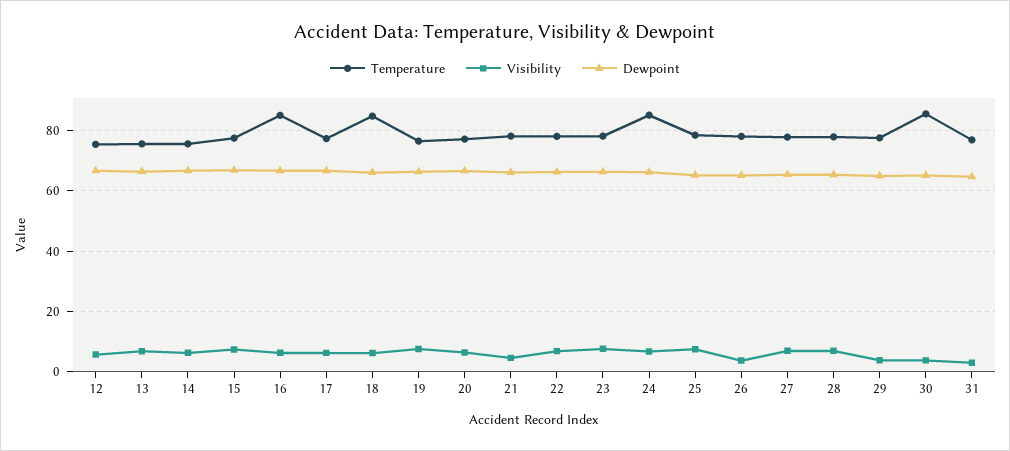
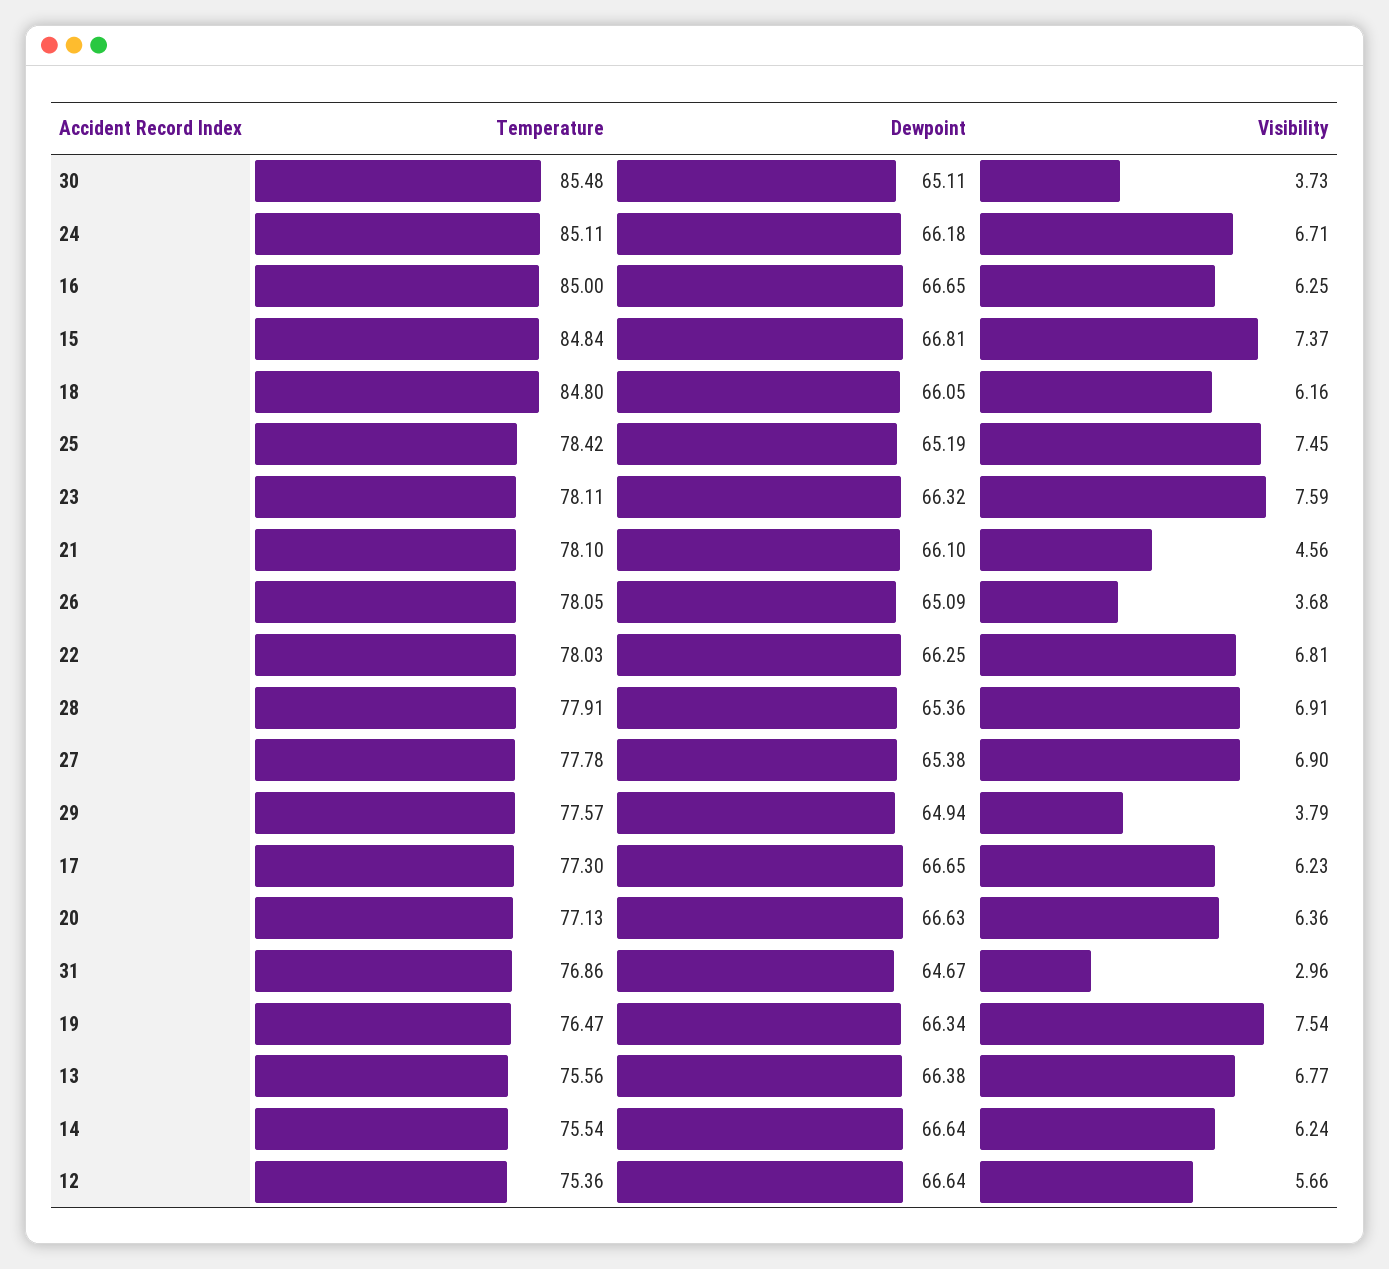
  {
    "Temperature": {
      "12": 75.36,
      "13": 75.56,
      "14": 75.54,
-     "15": 78,
+     "15": 84.84,
      "16": 85,
      "17": 77.3,
      "18": 84.8,
      "19": 76.47,
      "20": 77.13,
      "21": 78.1,
      "22": 78.03,
      "23": 78.11,
      "24": 85.11,
      "25": 78.42,
      "26": 78.05,
      "27": 77.78,
      "28": 77.91,
      "29": 77.57,
      "30": 85.48,
      "31": 76.86
    },
    "Visibility": {
      "12": 5.66,
      "13": 6.77,
      "14": 6.24,
      "15": 7.37,
      "16": 6.25,
      "17": 6.23,
      "18": 6.16,
      "19": 7.54,
      "20": 6.36,
      "21": 4.56,
      "22": 6.81,
      "23": 7.59,
      "24": 6.71,
      "25": 7.45,
      "26": 3.68,
      "27": 6.9,
      "28": 6.91,
      "29": 3.79,
      "30": 3.73,
      "31": 2.96
    },
    "Dewpoint": {
      "12": 66.64,
      "13": 66.38,
      "14": 66.64,
      "15": 66.81,
      "16": 66.65,
      "17": 66.65,
      "18": 66.05,
      "19": 66.34,
      "20": 66.63,
      "21": 66.1,
      "22": 66.25,
      "23": 66.32,
      "24": 66.18,
      "25": 65.19,
      "26": 65.09,
      "27": 65.38,
      "28": 65.36,
      "29": 64.94,
      "30": 65.11,
      "31": 64.67
    }
  }

